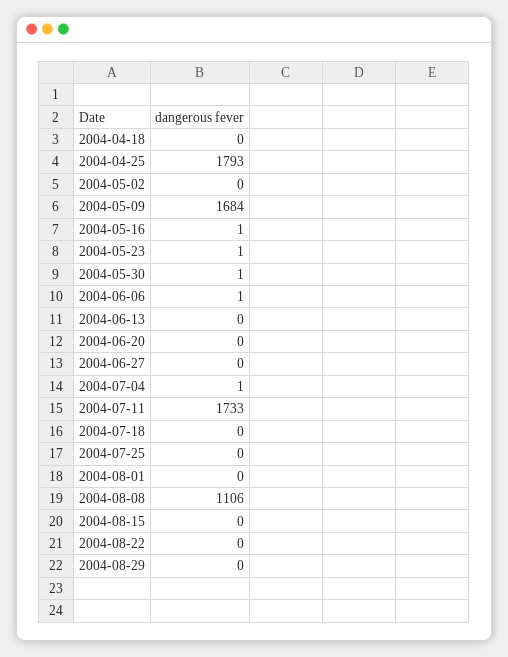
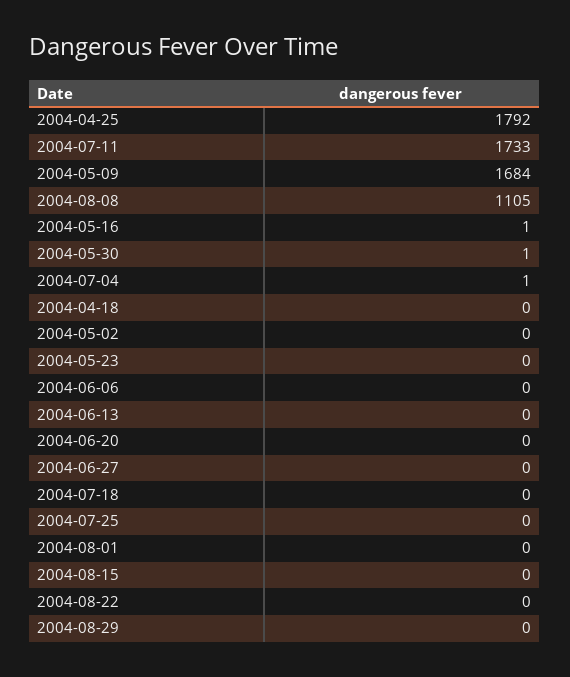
  {
    "2004-04-18": 0,
-   "2004-04-25": 1793,
+   "2004-04-25": 1792,
    "2004-05-02": 0,
    "2004-05-09": 1684,
    "2004-05-16": 1,
-   "2004-05-23": 1,
+   "2004-05-23": 0,
    "2004-05-30": 1,
-   "2004-06-06": 1,
+   "2004-06-06": 0,
    "2004-06-13": 0,
    "2004-06-20": 0,
    "2004-06-27": 0,
    "2004-07-04": 1,
    "2004-07-11": 1733,
    "2004-07-18": 0,
    "2004-07-25": 0,
    "2004-08-01": 0,
-   "2004-08-08": 1106,
+   "2004-08-08": 1105,
    "2004-08-15": 0,
    "2004-08-22": 0,
    "2004-08-29": 0
  }

